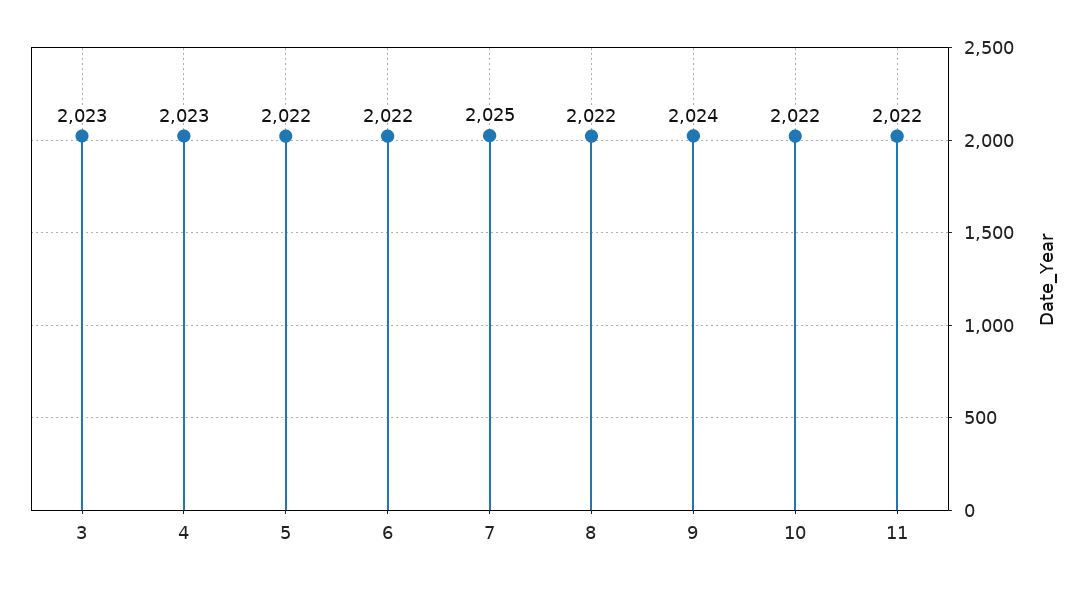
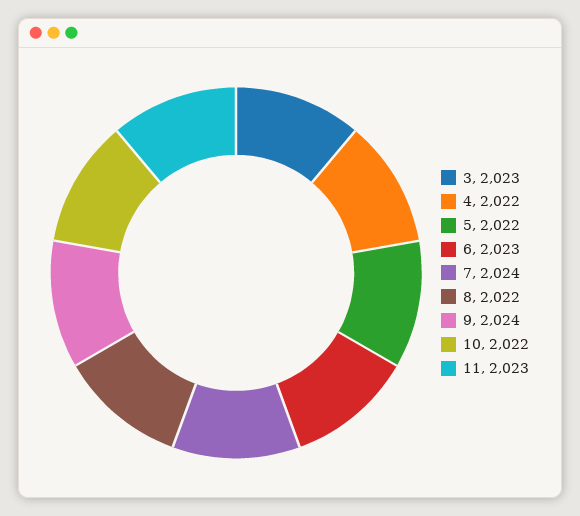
  {
    "3": 2023,
-   "4": 2023,
+   "4": 2022,
    "5": 2022,
-   "6": 2022,
+   "6": 2023,
-   "7": 2025,
+   "7": 2024,
    "8": 2022,
    "9": 2024,
    "10": 2022,
-   "11": 2022
+   "11": 2023
  }

